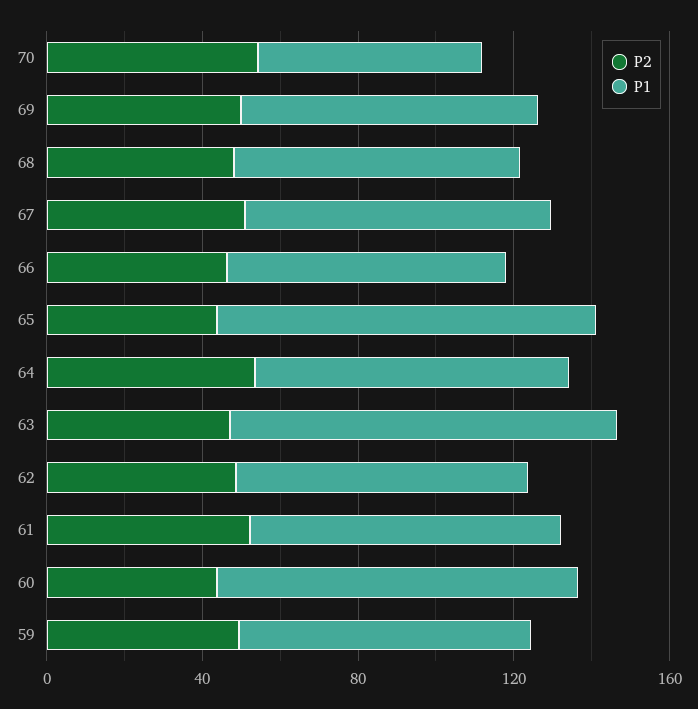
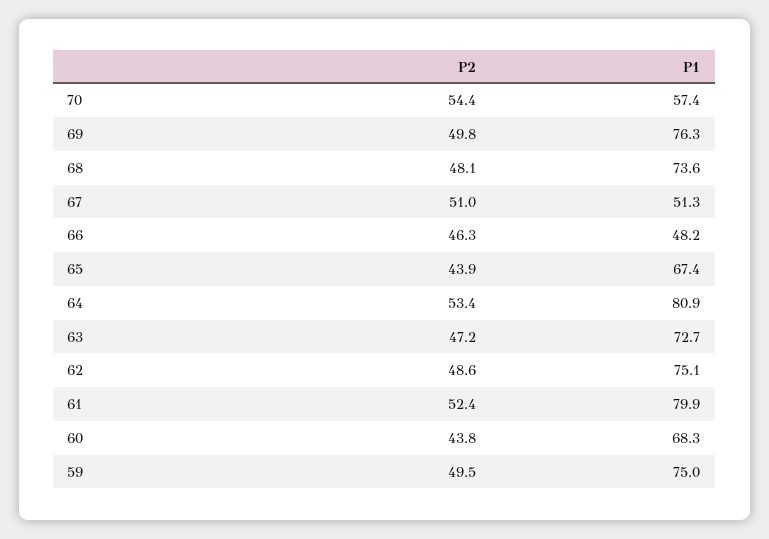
  {
    "P2": {
      "70": 54.4,
      "69": 49.8,
      "68": 48.1,
      "67": 51,
      "66": 46.3,
      "65": 43.9,
      "64": 53.4,
      "63": 47.2,
      "62": 48.6,
      "61": 52.4,
      "60": 43.8,
      "59": 49.5
    },
    "P1": {
      "70": 57.4,
      "69": 76.3,
      "68": 73.6,
-     "67": 80,
+     "67": 51.3,
-     "66": 70,
+     "66": 48.2,
-     "65": 100,
+     "65": 67.4,
      "64": 80.9,
-     "63": 100,
+     "63": 72.7,
      "62": 75.1,
      "61": 79.9,
-     "60": 90,
+     "60": 68.3,
      "59": 75
    }
  }

